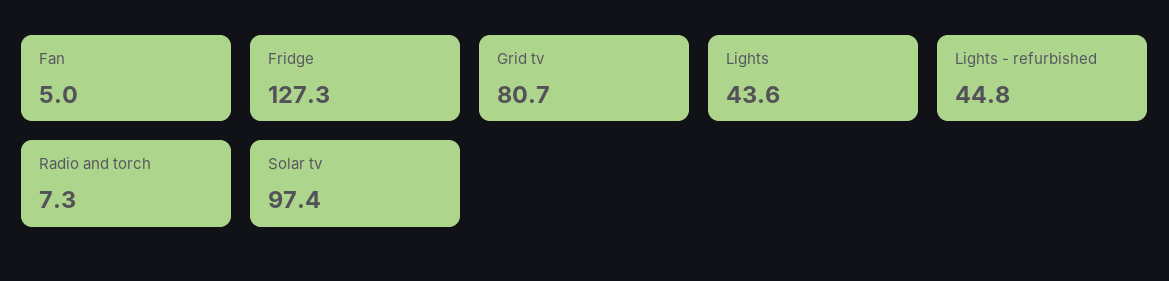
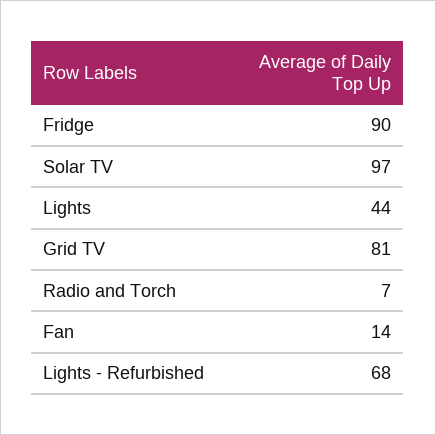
  {
-   "Fan": 5,
+   "Fan": 14,
-   "Fridge": 127.3,
+   "Fridge": 90,
    "Grid tv": 80.7,
    "Lights": 43.6,
-   "Lights - refurbished": 44.8,
+   "Lights - refurbished": 68,
    "Radio and torch": 7.3,
    "Solar tv": 97.4
  }

